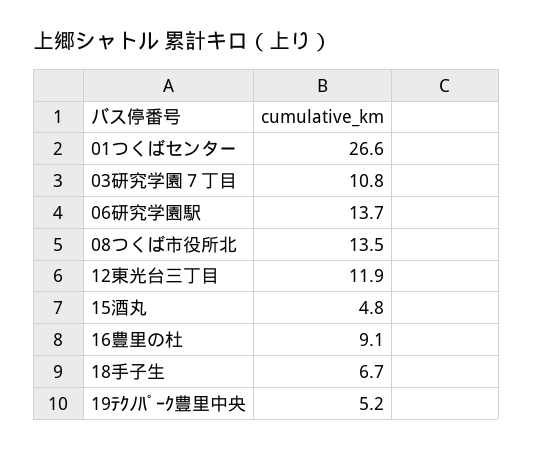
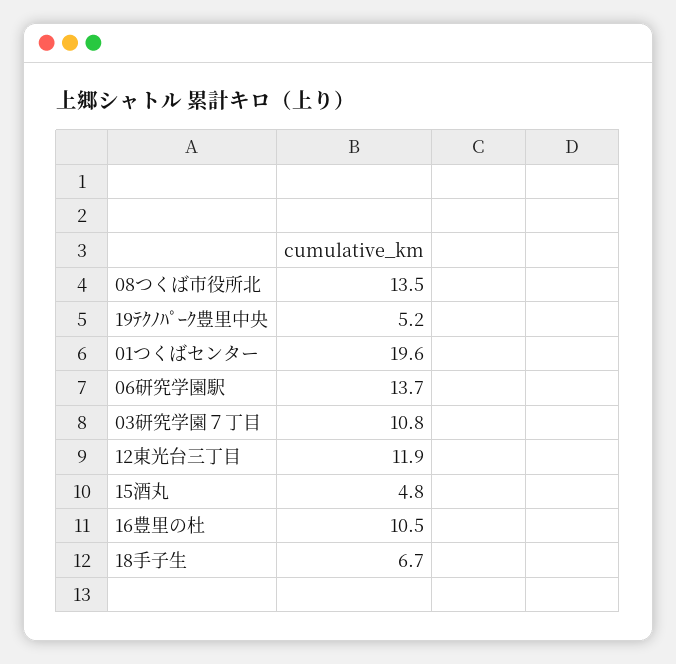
  {
-   "01つくばセンター": 26.6,
+   "01つくばセンター": 19.6,
    "03研究学園７丁目": 10.8,
    "06研究学園駅": 13.7,
    "08つくば市役所北": 13.5,
    "12東光台三丁目": 11.9,
    "15酒丸": 4.8,
-   "16豊里の杜": 9.1,
+   "16豊里の杜": 10.5,
    "18手子生": 6.7,
    "19ﾃｸﾉﾊﾟｰｸ豊里中央": 5.2
  }

